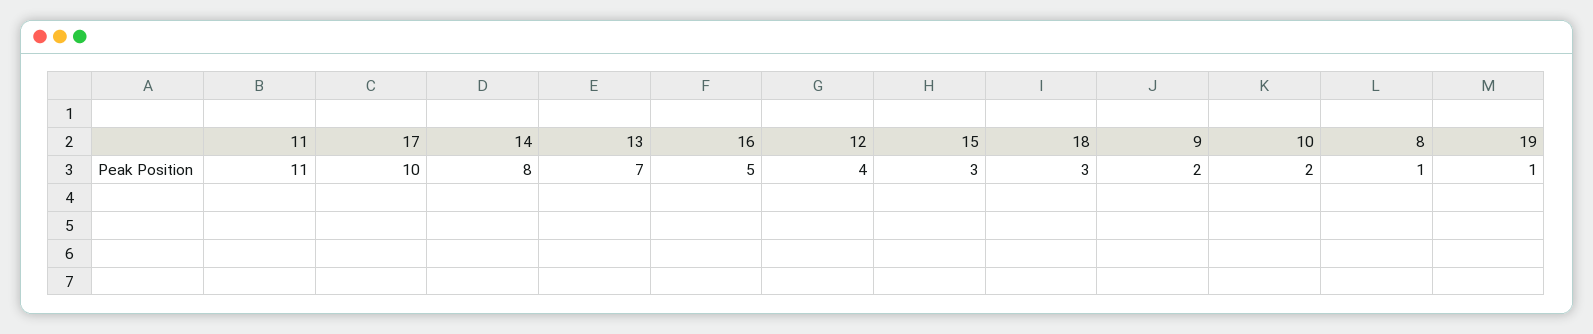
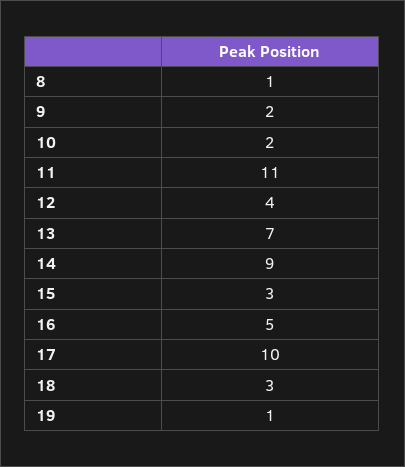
  {
    "11": 11,
    "17": 10,
-   "14": 8,
+   "14": 9,
    "13": 7,
    "16": 5,
    "12": 4,
    "15": 3,
    "18": 3,
    "9": 2,
    "10": 2,
    "8": 1,
    "19": 1
  }

